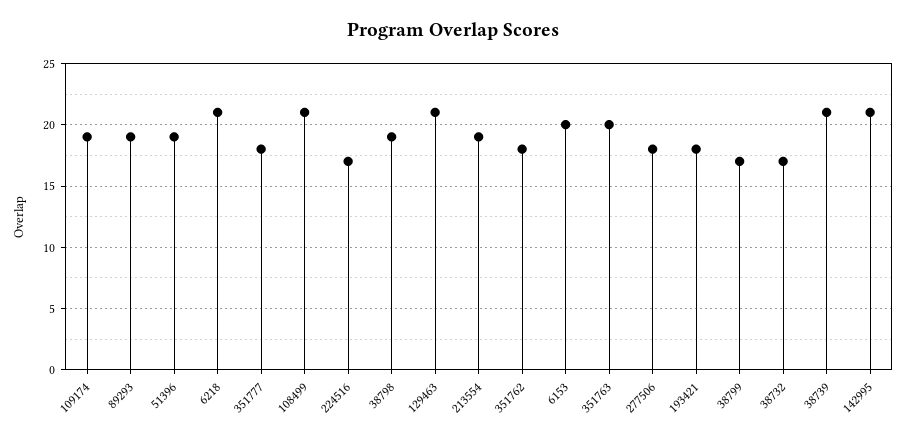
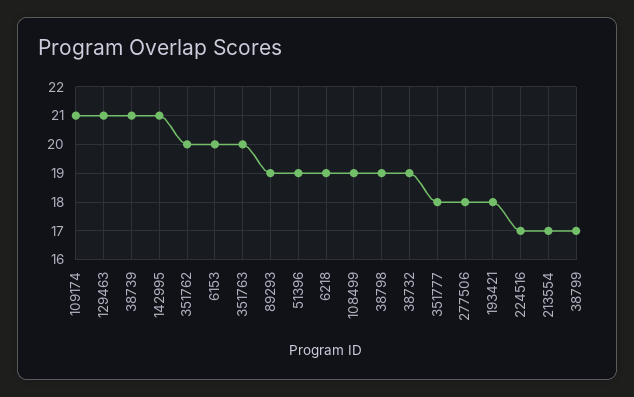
  {
-   "109174": 19,
+   "109174": 21,
    "89293": 19,
    "51396": 19,
-   "6218": 21,
+   "6218": 19,
    "351777": 18,
-   "108499": 21,
+   "108499": 19,
    "224516": 17,
    "38798": 19,
    "129463": 21,
-   "213554": 19,
+   "213554": 17,
-   "351762": 18,
+   "351762": 20,
    "6153": 20,
    "351763": 20,
    "277506": 18,
    "193421": 18,
    "38799": 17,
-   "38732": 17,
+   "38732": 19,
    "38739": 21,
    "142995": 21
  }

